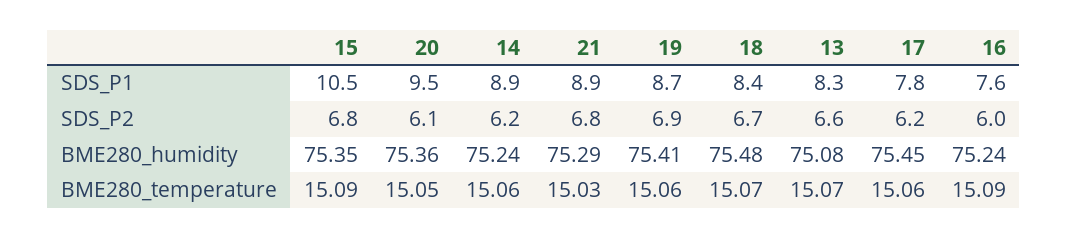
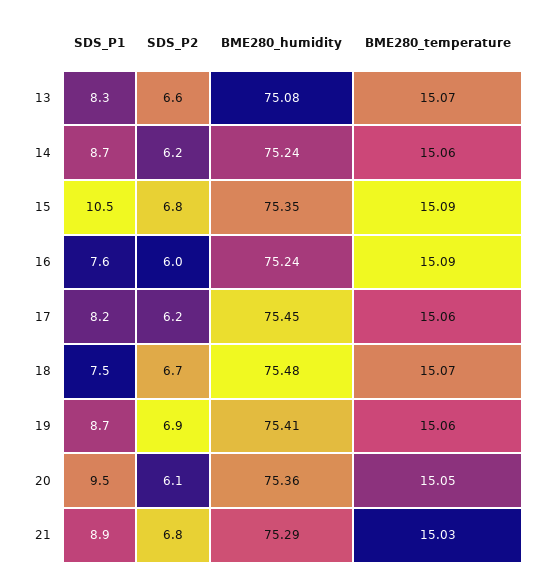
  {
    "15": {
      "SDS_P1": 10.5,
      "SDS_P2": 6.8,
      "BME280_humidity": 75.35,
      "BME280_temperature": 15.09
    },
    "20": {
      "SDS_P1": 9.5,
      "SDS_P2": 6.1,
      "BME280_humidity": 75.36,
      "BME280_temperature": 15.05
    },
    "14": {
-     "SDS_P1": 8.9,
+     "SDS_P1": 8.7,
      "SDS_P2": 6.2,
      "BME280_humidity": 75.24,
      "BME280_temperature": 15.06
    },
    "21": {
      "SDS_P1": 8.9,
      "SDS_P2": 6.8,
      "BME280_humidity": 75.29,
      "BME280_temperature": 15.03
    },
    "19": {
      "SDS_P1": 8.7,
      "SDS_P2": 6.9,
      "BME280_humidity": 75.41,
      "BME280_temperature": 15.06
    },
    "18": {
-     "SDS_P1": 8.4,
+     "SDS_P1": 7.5,
      "SDS_P2": 6.7,
      "BME280_humidity": 75.48,
      "BME280_temperature": 15.07
    },
    "13": {
      "SDS_P1": 8.3,
      "SDS_P2": 6.6,
      "BME280_humidity": 75.08,
      "BME280_temperature": 15.07
    },
    "17": {
-     "SDS_P1": 7.8,
+     "SDS_P1": 8.2,
      "SDS_P2": 6.2,
      "BME280_humidity": 75.45,
      "BME280_temperature": 15.06
    },
    "16": {
      "SDS_P1": 7.6,
      "SDS_P2": 6,
      "BME280_humidity": 75.24,
      "BME280_temperature": 15.09
    }
  }

